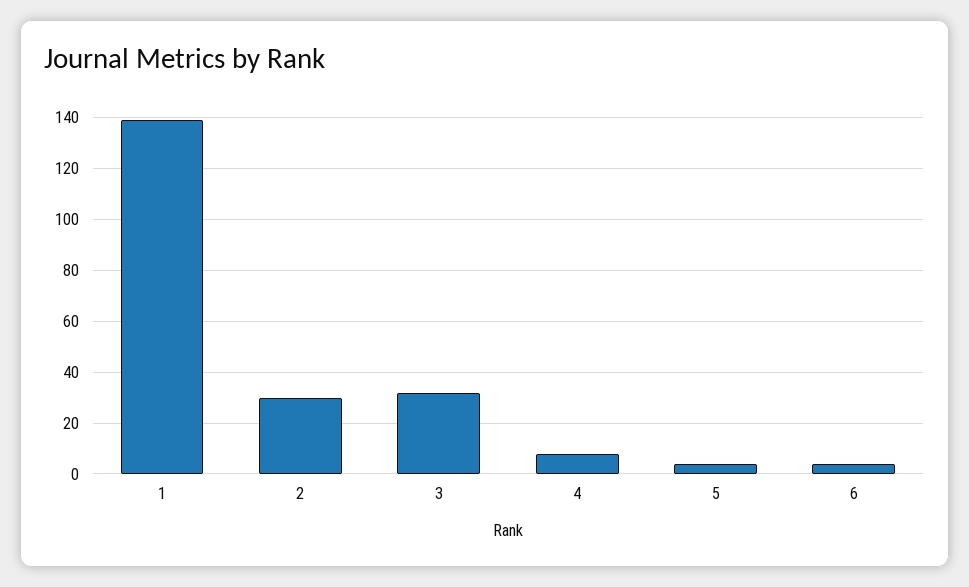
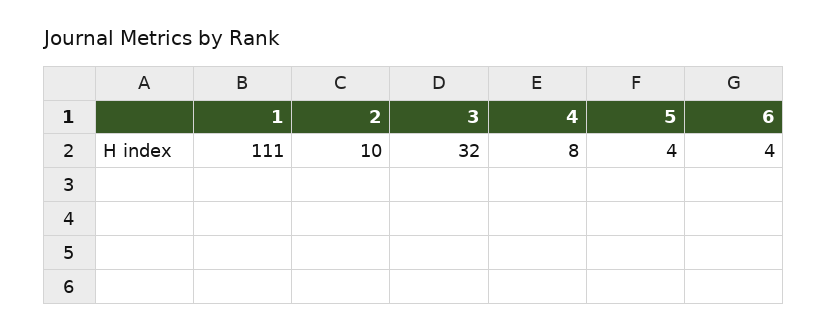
  {
-   "1": 140,
+   "1": 111,
-   "2": 30,
+   "2": 10,
    "3": 32,
    "4": 8,
    "5": 4,
    "6": 4
  }

